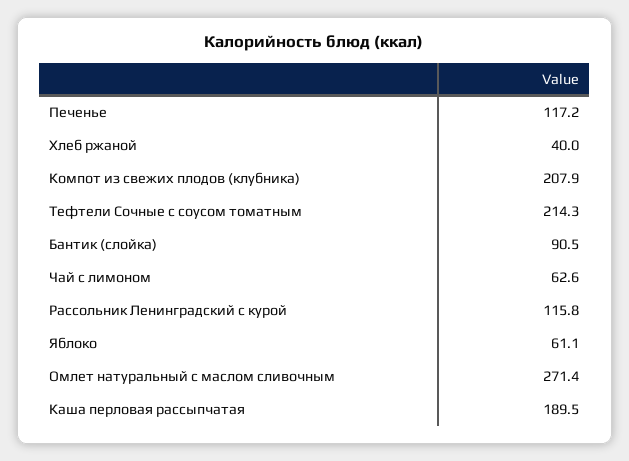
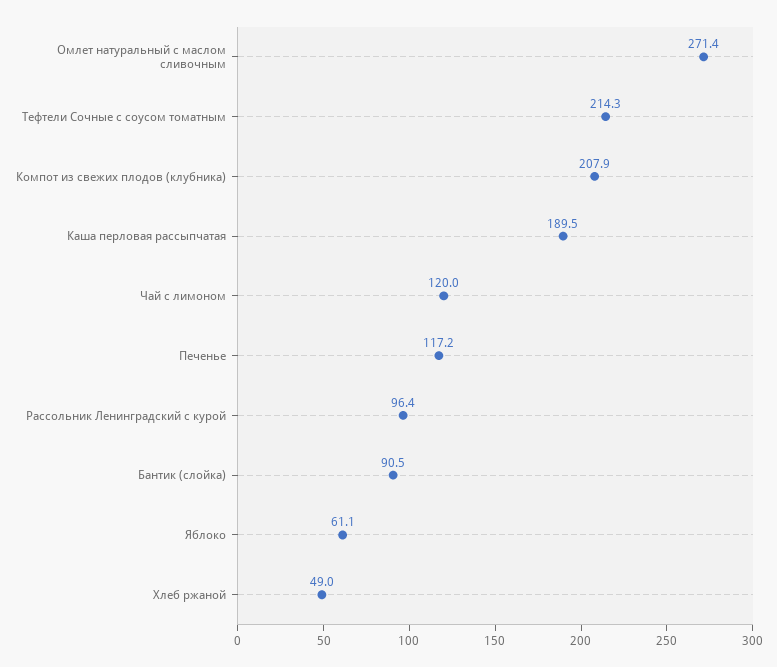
  {
    "Печенье": 117.2,
-   "Хлеб ржаной": 40,
+   "Хлеб ржаной": 49,
    "Компот из свежих плодов (клубника)": 207.9,
    "Тефтели Сочные с соусом томатным": 214.3,
    "Бантик (слойка)": 90.5,
-   "Чай с лимоном": 62.6,
+   "Чай с лимоном": 120,
-   "Рассольник Ленинградский с курой": 115.8,
+   "Рассольник Ленинградский с курой": 96.4,
    "Яблоко": 61.1,
    "Омлет натуральный с маслом сливочным": 271.4,
    "Каша перловая рассыпчатая": 189.5
  }

